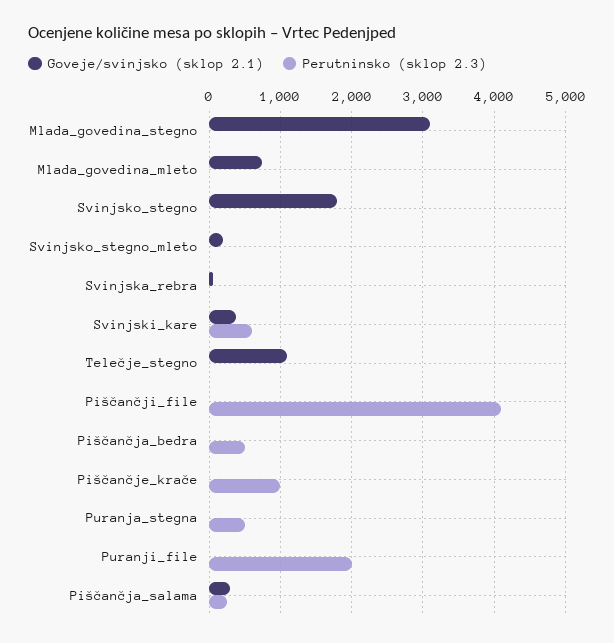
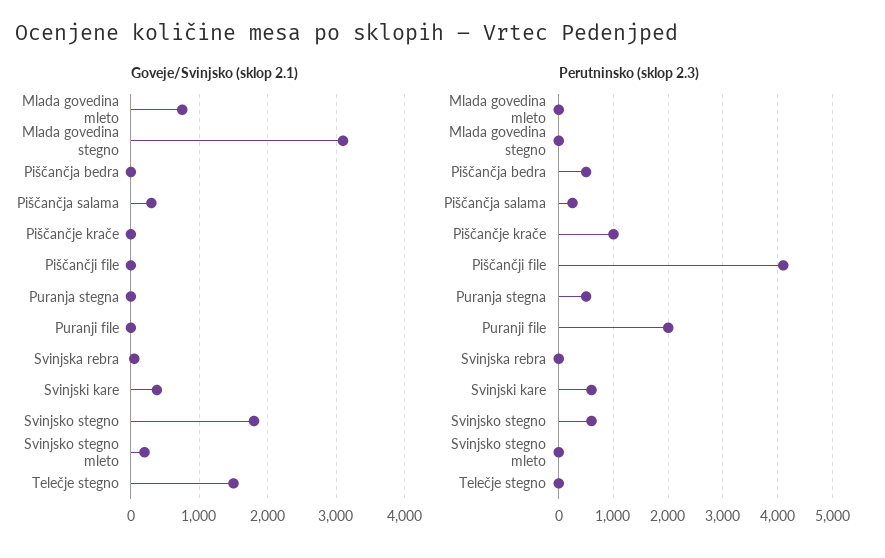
  {
    "Goveje/svinjsko (sklop 2.1)": {
      "Mlada_govedina_stegno": 3100,
      "Mlada_govedina_mleto": 800,
      "Svinjsko_stegno": 1800,
      "Svinjsko_stegno_mleto": 200,
      "Svinjska_rebra": 100,
      "Svinjski_kare": 400,
-     "Telečje_stegno": 1100,
+     "Telečje_stegno": 1500,
      "Piščančji_file": 0,
      "Piščančja_bedra": 0,
      "Piščančje_krače": 0,
      "Puranja_stegna": 0,
      "Puranji_file": 0,
      "Piščančja_salama": 300
    },
    "Perutninsko (sklop 2.3)": {
      "Mlada_govedina_stegno": 0,
      "Mlada_govedina_mleto": 0,
-     "Svinjsko_stegno": 0,
+     "Svinjsko_stegno": 600,
      "Svinjsko_stegno_mleto": 0,
      "Svinjska_rebra": 0,
      "Svinjski_kare": 600,
      "Telečje_stegno": 0,
      "Piščančji_file": 4100,
      "Piščančja_bedra": 500,
      "Piščančje_krače": 1000,
      "Puranja_stegna": 500,
      "Puranji_file": 2000,
      "Piščančja_salama": 300
    }
  }

